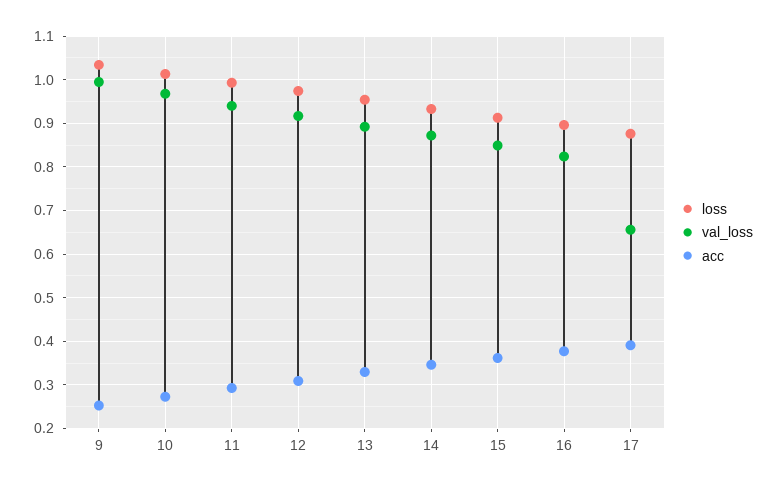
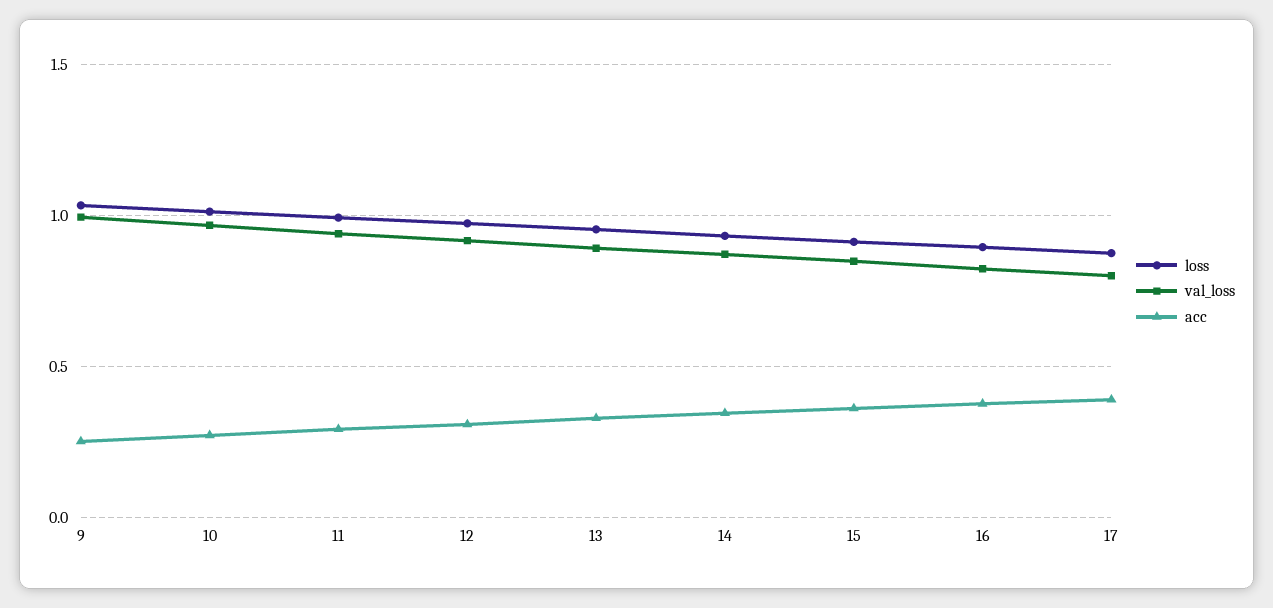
  {
    "loss": {
      "9": 1.04,
      "10": 1.02,
      "11": 1,
      "12": 0.98,
      "13": 0.96,
      "14": 0.94,
      "15": 0.92,
      "16": 0.9,
      "17": 0.88
    },
    "val_loss": {
      "9": 1,
      "10": 0.96,
      "11": 0.94,
      "12": 0.92,
      "13": 0.9,
      "14": 0.88,
      "15": 0.84,
      "16": 0.82,
-     "17": 0.66
+     "17": 0.8
    },
    "acc": {
      "9": 0.26,
      "10": 0.28,
      "11": 0.3,
      "12": 0.3,
      "13": 0.32,
      "14": 0.34,
      "15": 0.36,
      "16": 0.38,
      "17": 0.4
    }
  }

